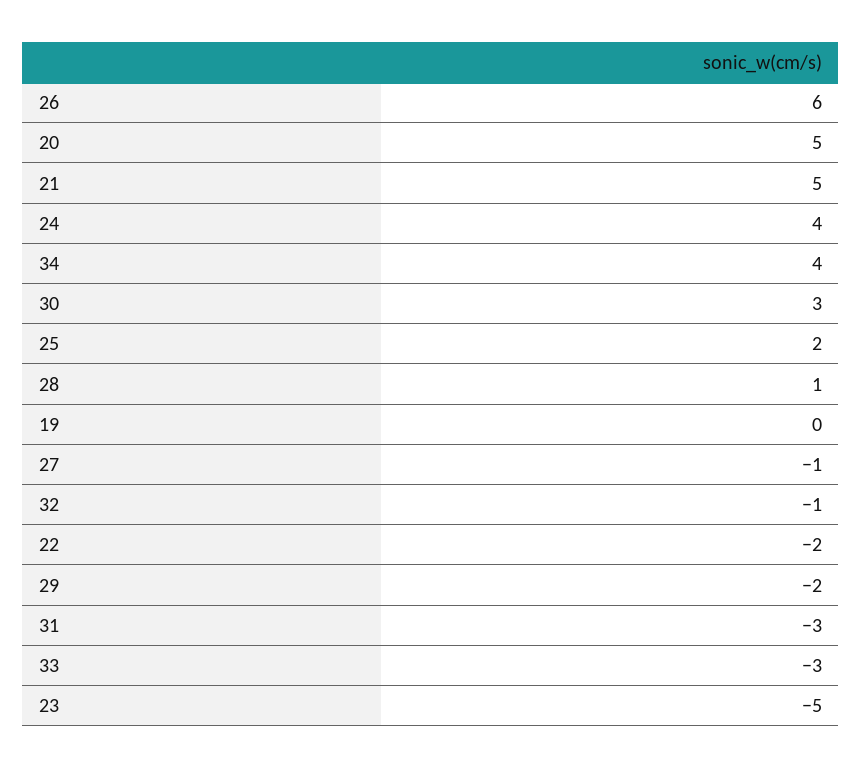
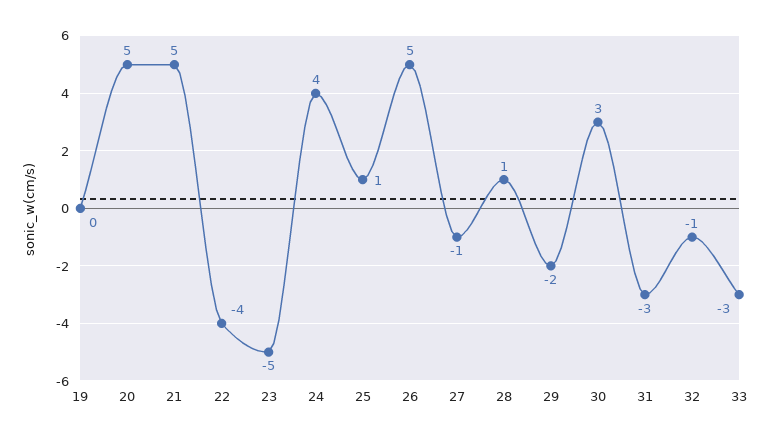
  {
-   "26": 6,
+   "26": 5,
    "20": 5,
    "21": 5,
    "24": 4,
-   "34": 4,
    "30": 3,
-   "25": 2,
+   "25": 1,
    "28": 1,
    "19": 0,
    "27": -1,
    "32": -1,
-   "22": -2,
+   "22": -4,
    "29": -2,
    "31": -3,
    "33": -3,
    "23": -5
  }

